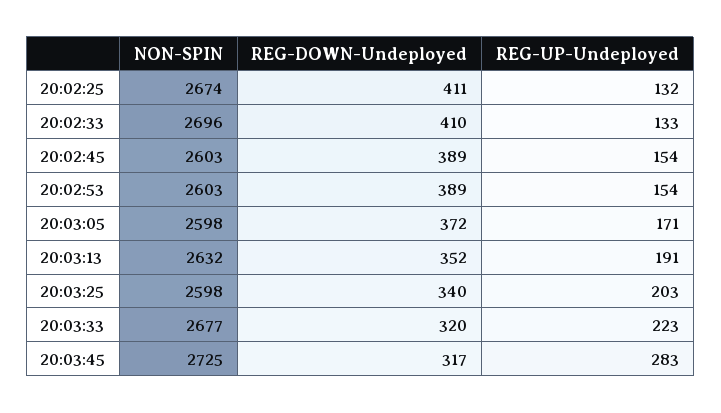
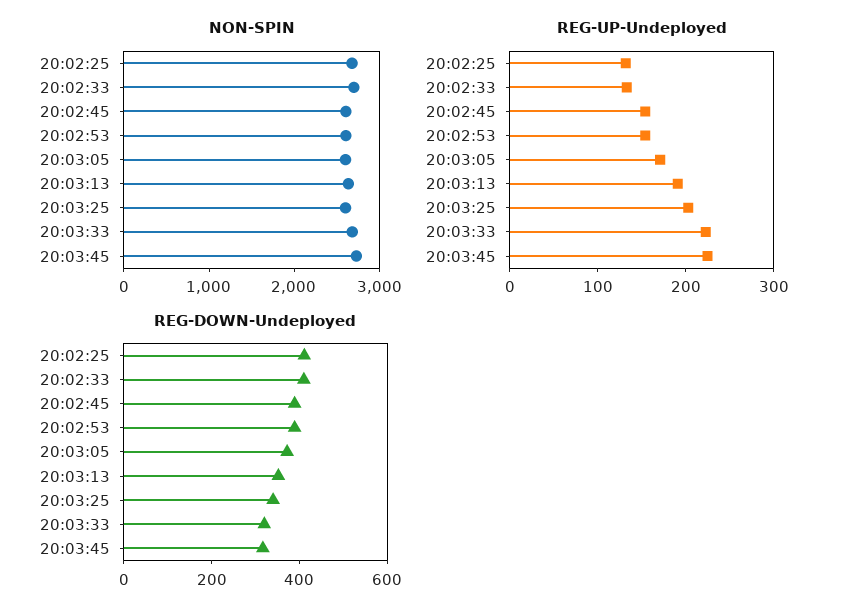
  {
    "NON-SPIN": {
      "20:02:25": 2674,
      "20:02:33": 2696,
      "20:02:45": 2603,
      "20:02:53": 2603,
      "20:03:05": 2598,
      "20:03:13": 2632,
      "20:03:25": 2598,
      "20:03:33": 2677,
      "20:03:45": 2725
    },
    "REG-DOWN-Undeployed": {
      "20:02:25": 411,
      "20:02:33": 410,
      "20:02:45": 389,
      "20:02:53": 389,
      "20:03:05": 372,
      "20:03:13": 352,
      "20:03:25": 340,
      "20:03:33": 320,
      "20:03:45": 317
    },
    "REG-UP-Undeployed": {
      "20:02:25": 132,
      "20:02:33": 133,
      "20:02:45": 154,
      "20:02:53": 154,
      "20:03:05": 171,
      "20:03:13": 191,
      "20:03:25": 203,
      "20:03:33": 223,
-     "20:03:45": 283
+     "20:03:45": 220
    }
  }

